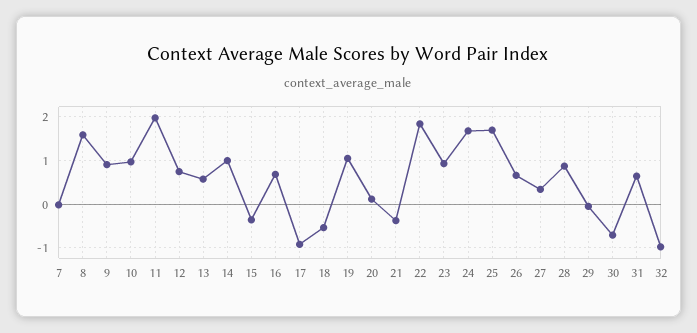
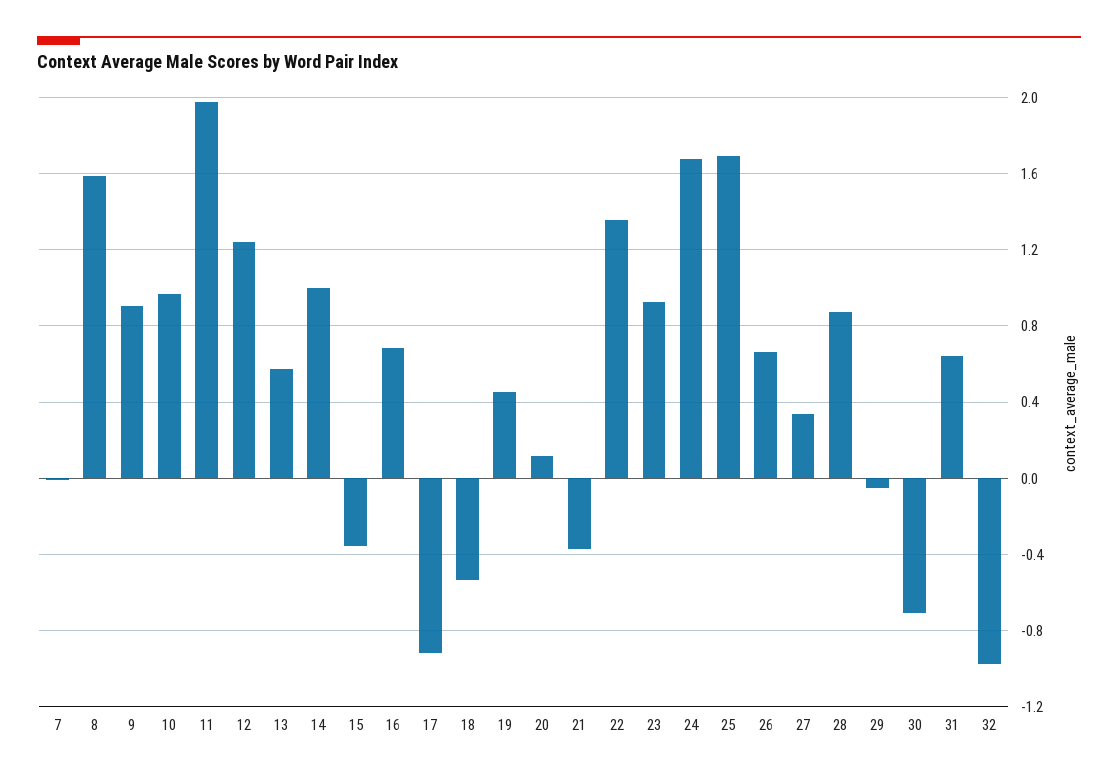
  {
    "7": 0,
    "8": 1.6,
    "9": 0.9,
    "10": 0.95,
    "11": 2,
-   "12": 0.8,
+   "12": 1.25,
    "13": 0.55,
    "14": 1,
    "15": -0.35,
    "16": 0.7,
    "17": -0.9,
    "18": -0.55,
-   "19": 1,
+   "19": 0.45,
    "20": 0.1,
    "21": -0.35,
-   "22": 1.8,
+   "22": 1.35,
    "23": 0.95,
    "24": 1.7,
    "25": 1.7,
    "26": 0.65,
    "27": 0.35,
    "28": 0.85,
    "29": -0.05,
    "30": -0.7,
    "31": 0.65,
    "32": -1
  }

